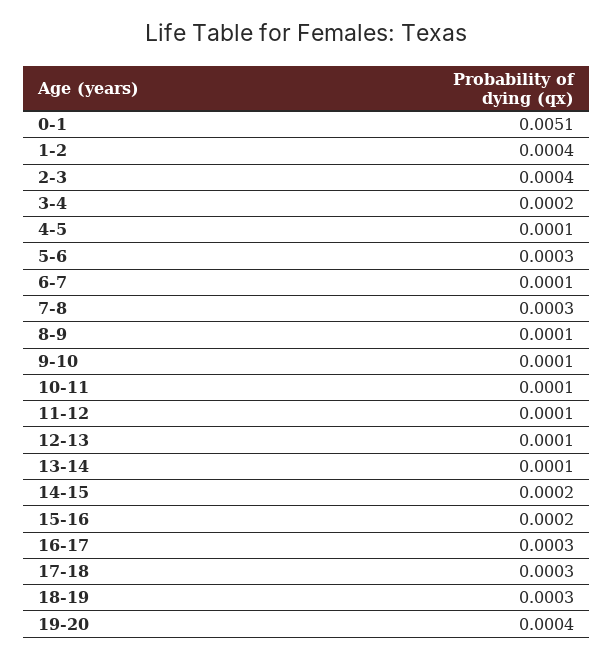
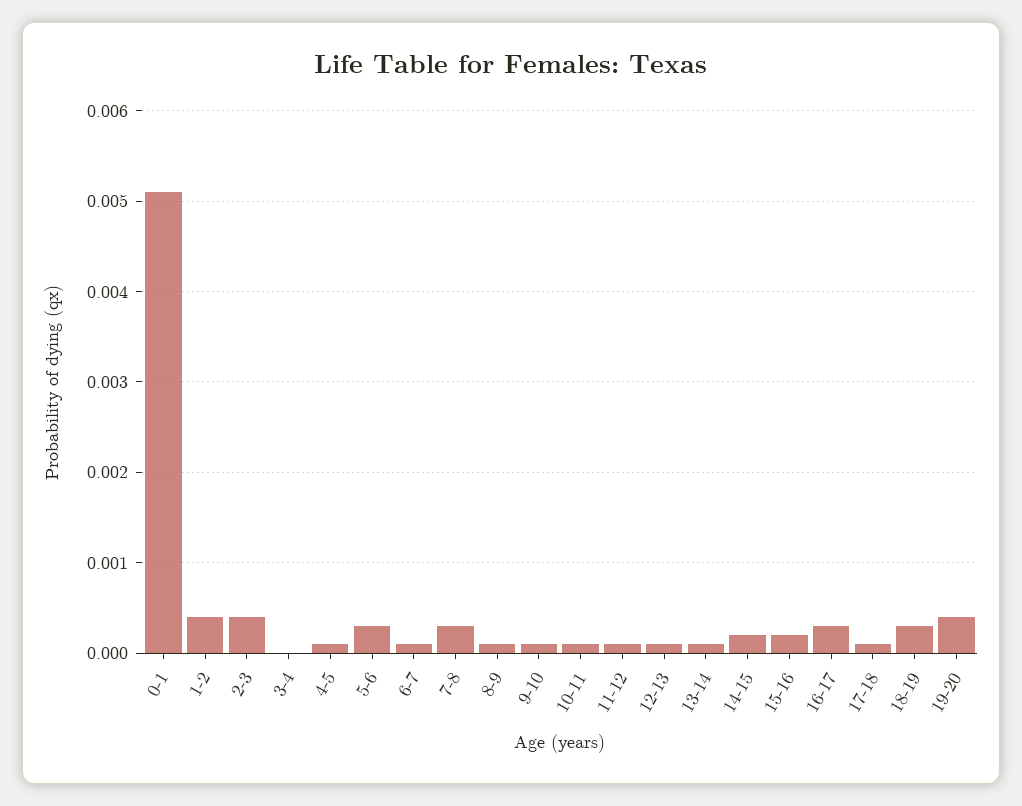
  {
    "0-1": 0.0051,
    "1-2": 0.0004,
    "2-3": 0.0004,
-   "3-4": 0.0002,
+   "3-4": 0,
    "4-5": 0.0001,
    "5-6": 0.0003,
    "6-7": 0.0001,
    "7-8": 0.0003,
    "8-9": 0.0001,
    "9-10": 0.0001,
    "10-11": 0.0001,
    "11-12": 0.0001,
    "12-13": 0.0001,
    "13-14": 0.0001,
    "14-15": 0.0002,
    "15-16": 0.0002,
    "16-17": 0.0003,
-   "17-18": 0.0003,
+   "17-18": 0.0001,
    "18-19": 0.0003,
    "19-20": 0.0004
  }

